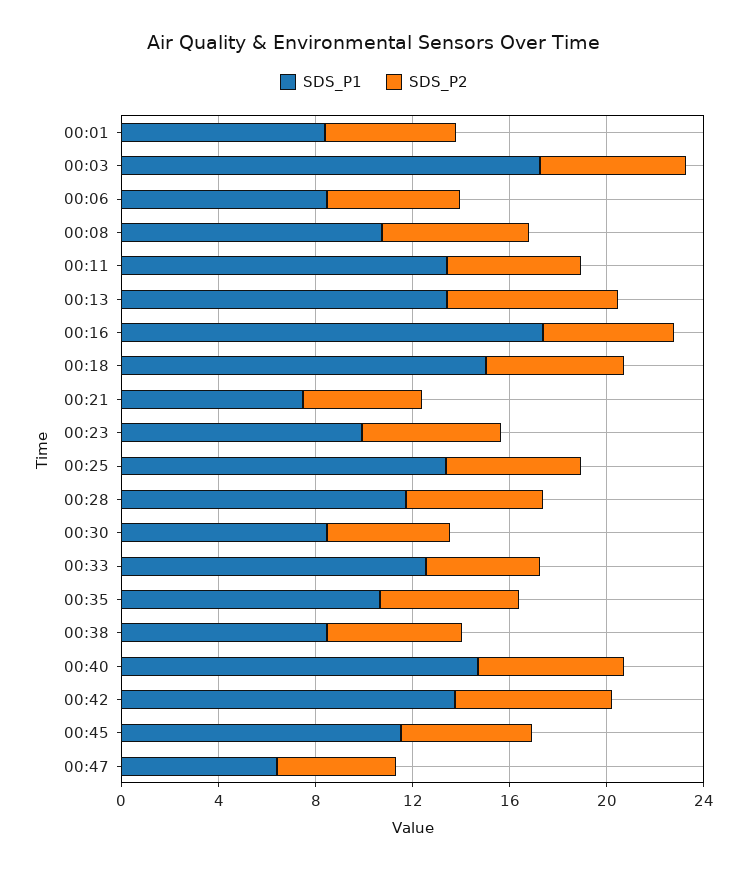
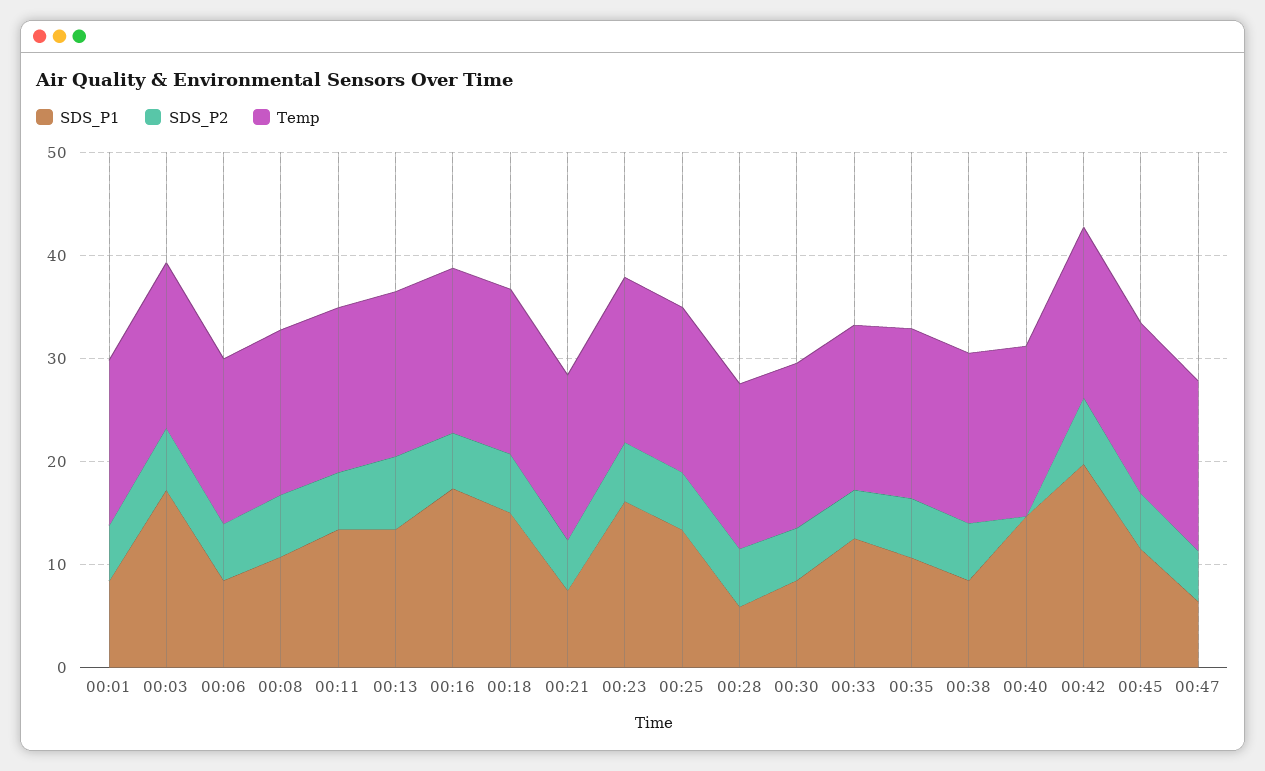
  {
    "SDS_P1": {
      "00:01": 8,
      "00:03": 17,
      "00:06": 8,
      "00:08": 11,
      "00:11": 13,
      "00:13": 13,
      "00:16": 17,
      "00:18": 15,
      "00:21": 8,
-     "00:23": 10,
+     "00:23": 16,
      "00:25": 13,
-     "00:28": 12,
+     "00:28": 6,
      "00:30": 8,
      "00:33": 13,
      "00:35": 11,
      "00:38": 8,
      "00:40": 15,
-     "00:42": 14,
+     "00:42": 20,
      "00:45": 12,
      "00:47": 6
    },
    "SDS_P2": {
      "00:01": 5,
      "00:03": 6,
      "00:06": 6,
      "00:08": 6,
      "00:11": 6,
      "00:13": 7,
      "00:16": 5,
      "00:18": 6,
      "00:21": 5,
      "00:23": 6,
      "00:25": 6,
      "00:28": 6,
      "00:30": 5,
      "00:33": 5,
      "00:35": 6,
      "00:38": 6,
-     "00:40": 6,
+     "00:40": 0,
      "00:42": 6,
      "00:45": 5,
      "00:47": 5
-   }
+   },
+   "Temp": {
+     "00:01": 16,
+     "00:03": 16,
+     "00:06": 16,
+     "00:08": 16,
+     "00:11": 16,
+     "00:13": 16,
+     "00:16": 16,
+     "00:18": 16,
+     "00:21": 16,
+     "00:23": 16,
+     "00:25": 16,
+     "00:28": 16,
+     "00:30": 16,
+     "00:33": 16,
+     "00:35": 16,
+     "00:38": 16,
+     "00:40": 16,
+     "00:42": 16,
+     "00:45": 16,
+     "00:47": 16
+   }
  }

